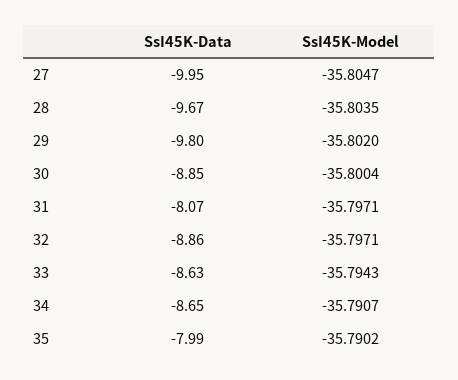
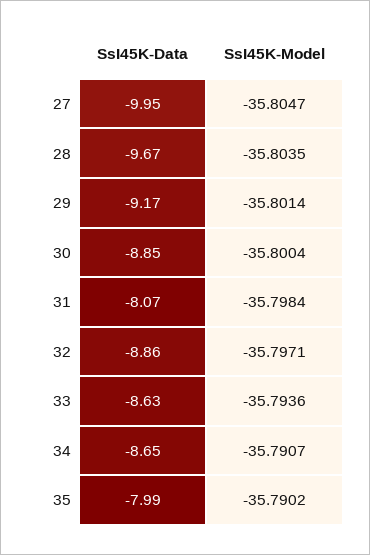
  {
    "SsI45K-Data": {
      "27": -9.95,
      "28": -9.67,
-     "29": -9.8,
+     "29": -9.17,
      "30": -8.85,
      "31": -8.07,
      "32": -8.86,
      "33": -8.63,
      "34": -8.65,
      "35": -7.99
    },
    "SsI45K-Model": {
      "27": -35.8047,
      "28": -35.8035,
-     "29": -35.802,
+     "29": -35.8014,
      "30": -35.8004,
-     "31": -35.7971,
+     "31": -35.7984,
      "32": -35.7971,
-     "33": -35.7943,
+     "33": -35.7936,
      "34": -35.7907,
      "35": -35.7902
    }
  }

